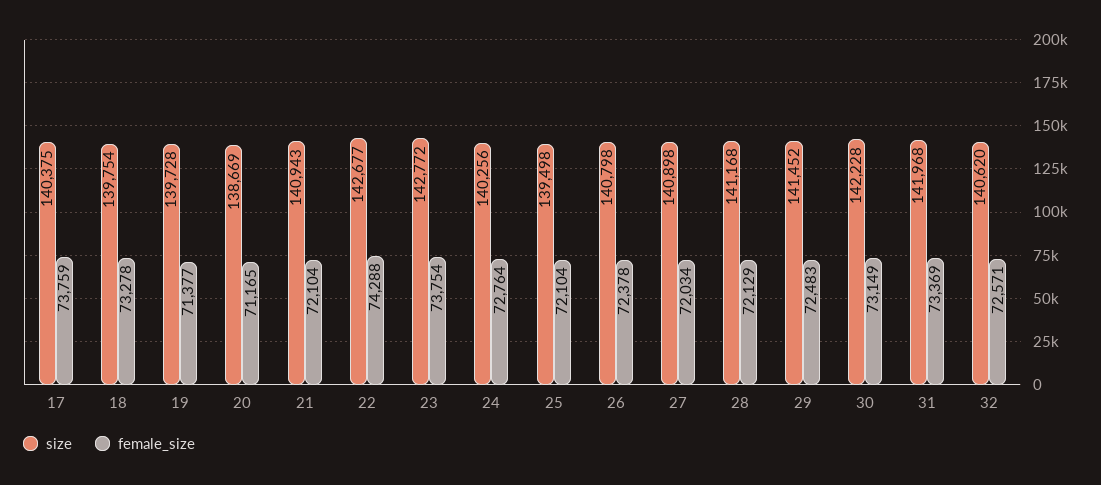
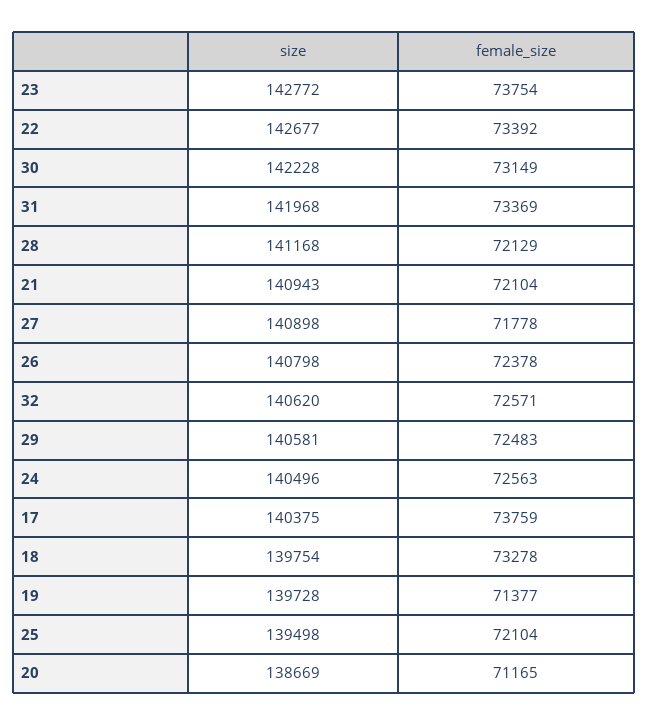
  {
    "size": {
      "17": 140375,
      "18": 139754,
      "19": 139728,
      "20": 138669,
      "21": 140943,
      "22": 142677,
      "23": 142772,
-     "24": 140256,
+     "24": 140496,
      "25": 139498,
      "26": 140798,
      "27": 140898,
      "28": 141168,
-     "29": 141452,
+     "29": 140581,
      "30": 142228,
      "31": 141968,
      "32": 140620
    },
    "female_size": {
      "17": 73759,
      "18": 73278,
      "19": 71377,
      "20": 71165,
      "21": 72104,
-     "22": 74288,
+     "22": 73392,
      "23": 73754,
-     "24": 72764,
+     "24": 72563,
      "25": 72104,
      "26": 72378,
-     "27": 72034,
+     "27": 71778,
      "28": 72129,
      "29": 72483,
      "30": 73149,
      "31": 73369,
      "32": 72571
    }
  }

